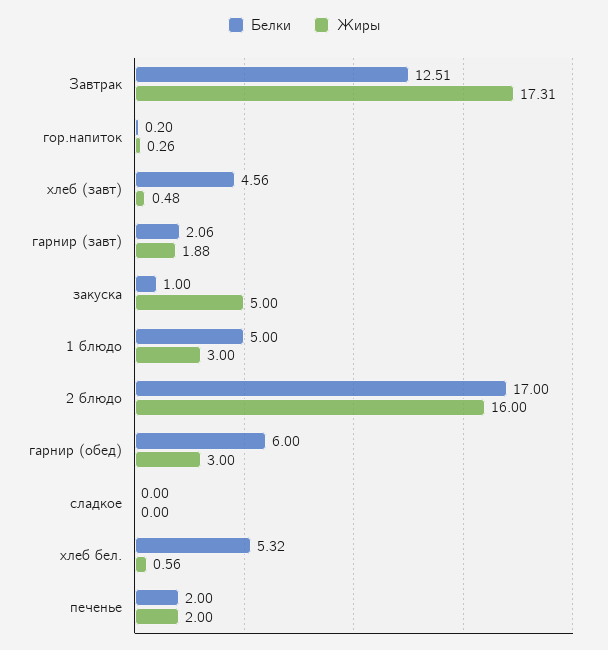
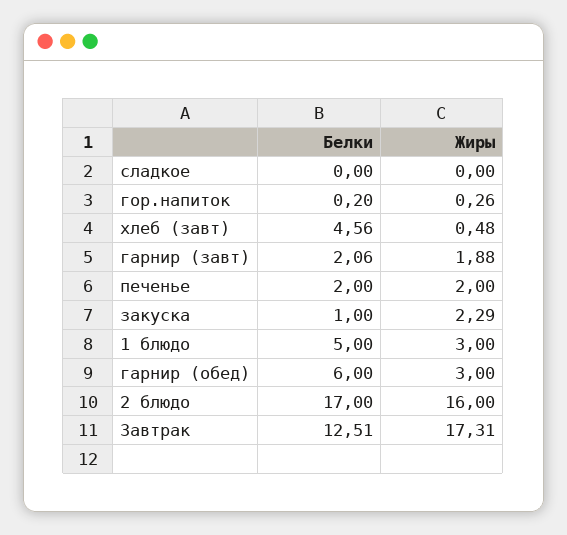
  {
    "Белки": {
      "Завтрак": 12.51,
      "гор.напиток": 0.2,
      "хлеб (завт)": 4.56,
      "гарнир (завт)": 2.06,
      "закуска": 1,
      "1 блюдо": 5,
      "2 блюдо": 17,
      "гарнир (обед)": 6,
      "сладкое": 0,
-     "хлеб бел.": 5.32,
      "печенье": 2
    },
    "Жиры": {
      "Завтрак": 17.31,
      "гор.напиток": 0.26,
      "хлеб (завт)": 0.48,
      "гарнир (завт)": 1.88,
-     "закуска": 5,
+     "закуска": 2.29,
      "1 блюдо": 3,
      "2 блюдо": 16,
      "гарнир (обед)": 3,
      "сладкое": 0,
-     "хлеб бел.": 0.56,
      "печенье": 2
    }
  }

